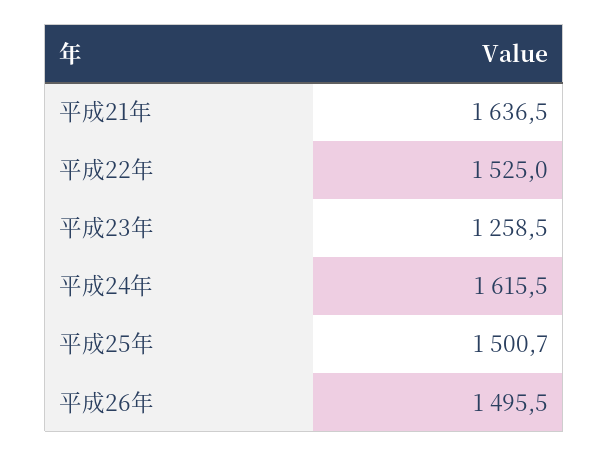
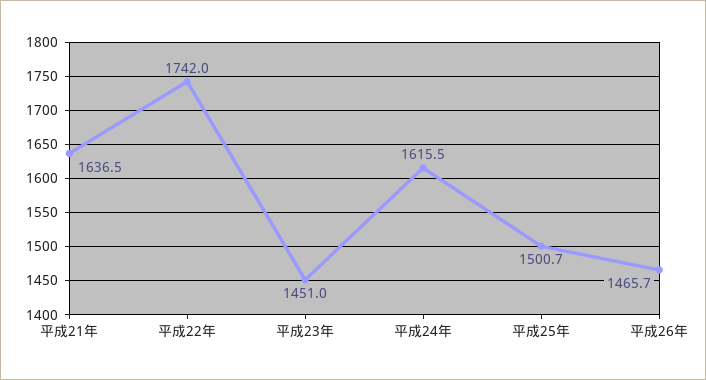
  {
    "平成21年": 1636.5,
-   "平成22年": 1525,
+   "平成22年": 1742,
-   "平成23年": 1258.5,
+   "平成23年": 1451,
    "平成24年": 1615.5,
    "平成25年": 1500.7,
-   "平成26年": 1495.5
+   "平成26年": 1465.7
  }

